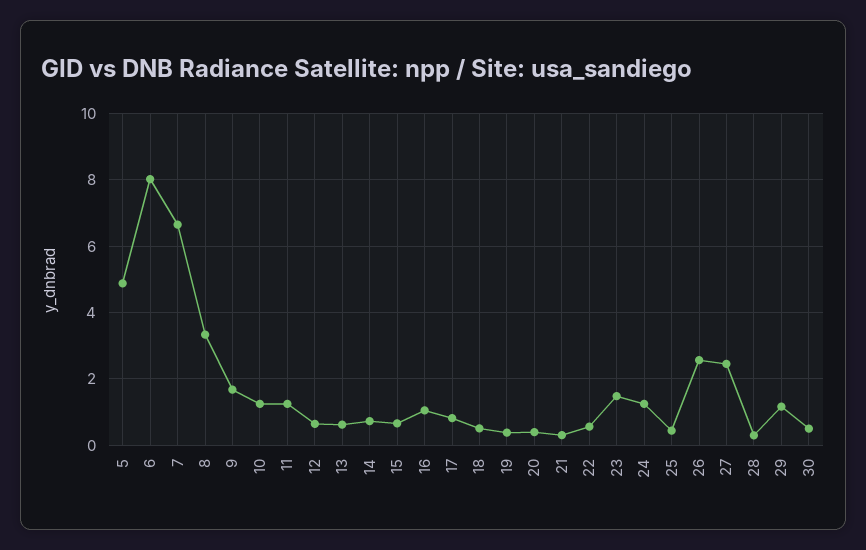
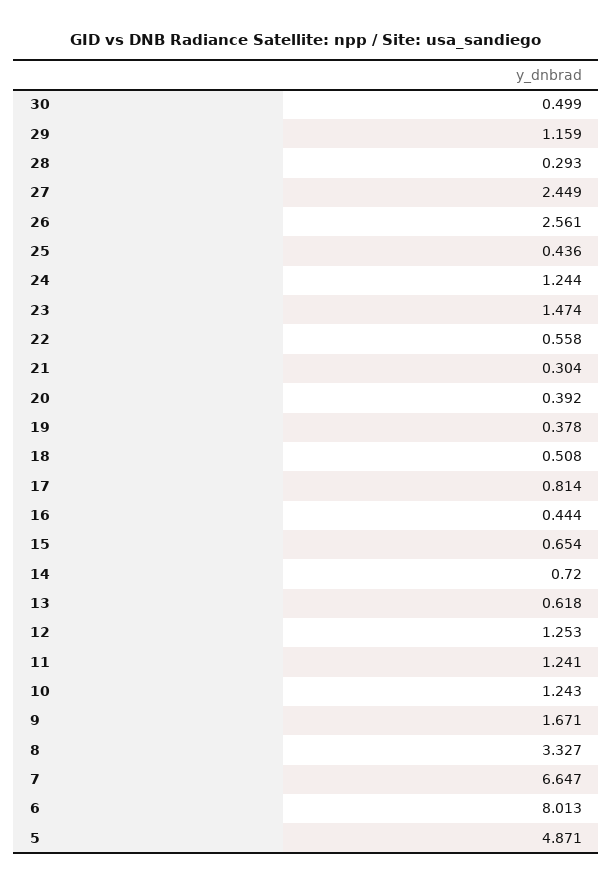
  {
    "5": 4.871,
    "6": 8.013,
    "7": 6.647,
    "8": 3.327,
    "9": 1.671,
    "10": 1.243,
    "11": 1.241,
-   "12": 0.6,
+   "12": 1.253,
    "13": 0.618,
    "14": 0.72,
    "15": 0.654,
-   "16": 1,
+   "16": 0.444,
    "17": 0.814,
    "18": 0.508,
    "19": 0.378,
    "20": 0.392,
    "21": 0.304,
    "22": 0.558,
    "23": 1.474,
    "24": 1.244,
    "25": 0.436,
    "26": 2.561,
    "27": 2.449,
    "28": 0.293,
    "29": 1.159,
    "30": 0.499
  }

